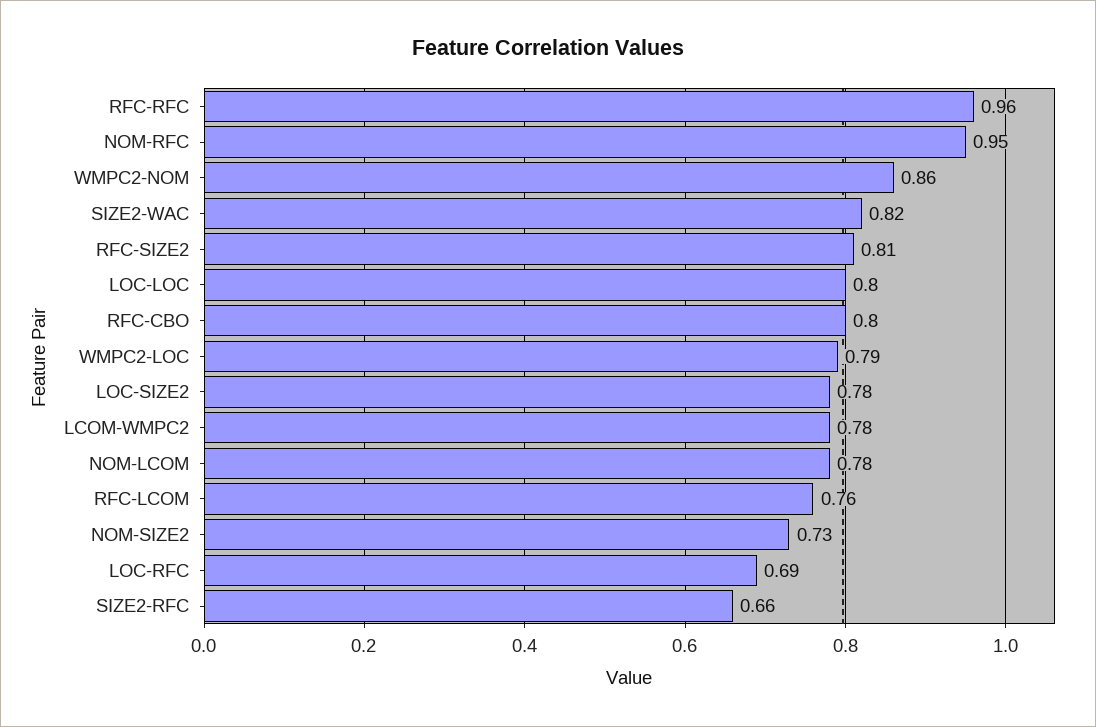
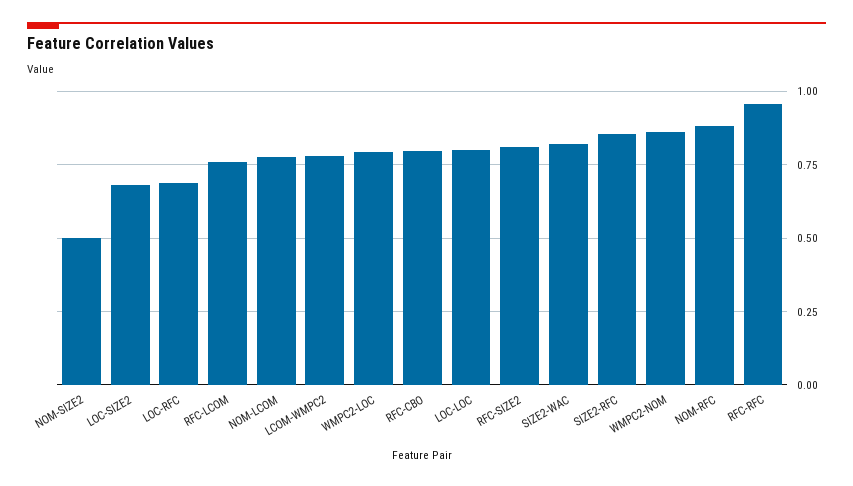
  {
    "RFC-RFC": 0.96,
-   "NOM-RFC": 0.95,
+   "NOM-RFC": 0.875,
    "WMPC2-NOM": 0.86,
    "SIZE2-WAC": 0.82,
    "RFC-SIZE2": 0.81,
    "LOC-LOC": 0.8,
    "RFC-CBO": 0.8,
    "WMPC2-LOC": 0.79,
-   "LOC-SIZE2": 0.78,
+   "LOC-SIZE2": 0.675,
    "LCOM-WMPC2": 0.78,
    "NOM-LCOM": 0.78,
    "RFC-LCOM": 0.76,
-   "NOM-SIZE2": 0.73,
+   "NOM-SIZE2": 0.5,
    "LOC-RFC": 0.69,
-   "SIZE2-RFC": 0.66
+   "SIZE2-RFC": 0.85
  }

